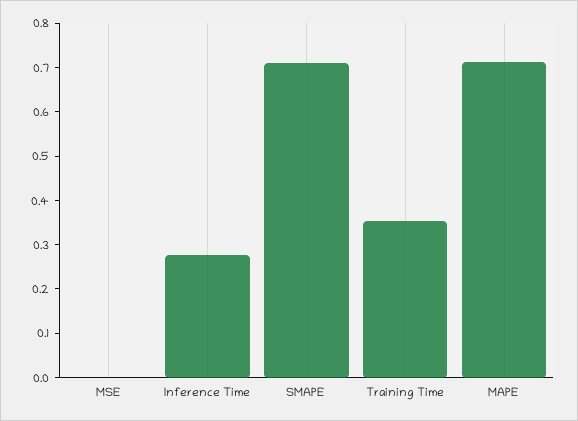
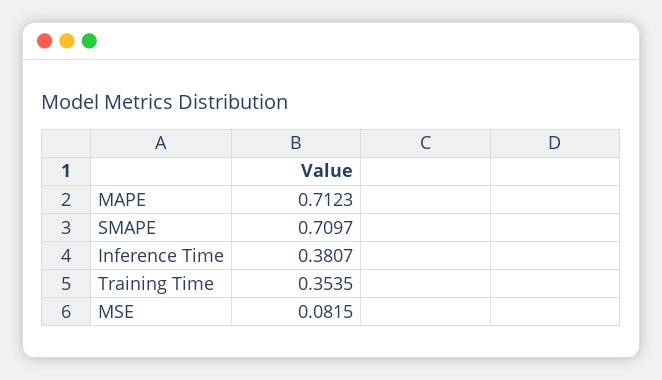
  {
-   "MSE": 0,
+   "MSE": 0.0815,
-   "Inference Time": 0.28,
+   "Inference Time": 0.3807,
    "SMAPE": 0.7097,
    "Training Time": 0.3535,
    "MAPE": 0.7123
  }

